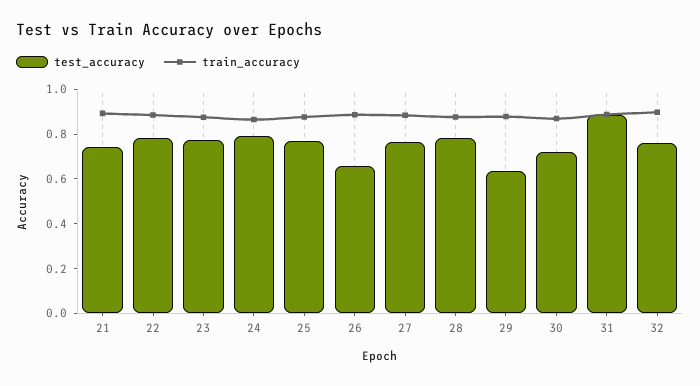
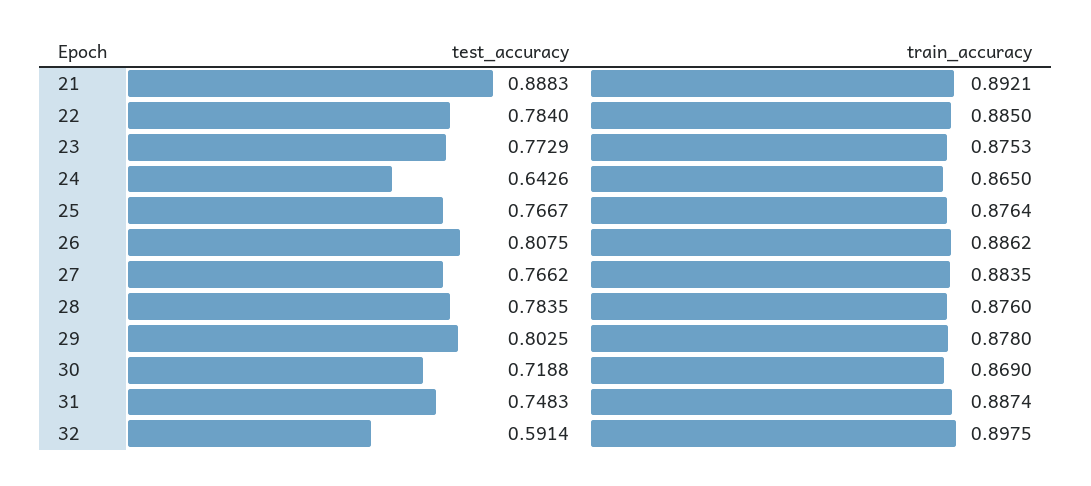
  {
    "test_accuracy": {
-     "21": 0.75,
+     "21": 0.8883,
      "22": 0.784,
      "23": 0.7729,
-     "24": 0.8,
+     "24": 0.6426,
      "25": 0.7667,
-     "26": 0.65,
+     "26": 0.8075,
      "27": 0.7662,
      "28": 0.7835,
-     "29": 0.65,
+     "29": 0.8025,
      "30": 0.7188,
-     "31": 0.9,
+     "31": 0.7483,
-     "32": 0.75
+     "32": 0.5914
    },
    "train_accuracy": {
      "21": 0.8921,
      "22": 0.885,
      "23": 0.8753,
      "24": 0.865,
      "25": 0.8764,
      "26": 0.8862,
      "27": 0.8835,
      "28": 0.876,
      "29": 0.878,
      "30": 0.869,
      "31": 0.8874,
      "32": 0.8975
    }
  }

